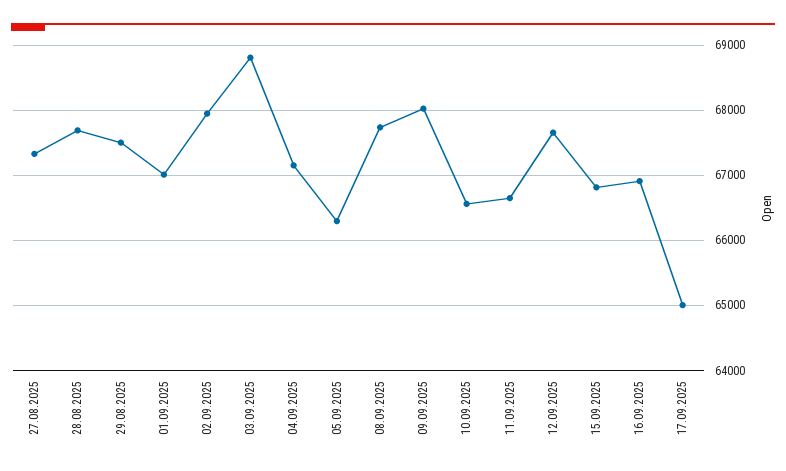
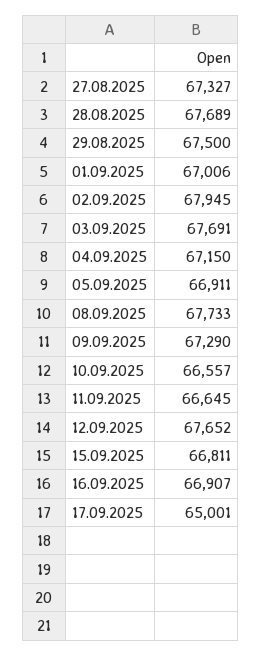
  {
    "27.08.2025": 67327,
    "28.08.2025": 67689,
    "29.08.2025": 67500,
    "01.09.2025": 67006,
    "02.09.2025": 67945,
-   "03.09.2025": 68800,
+   "03.09.2025": 67691,
    "04.09.2025": 67150,
-   "05.09.2025": 66300,
+   "05.09.2025": 66911,
    "08.09.2025": 67733,
-   "09.09.2025": 68000,
+   "09.09.2025": 67290,
    "10.09.2025": 66557,
    "11.09.2025": 66645,
    "12.09.2025": 67652,
    "15.09.2025": 66811,
    "16.09.2025": 66907,
    "17.09.2025": 65001
  }

